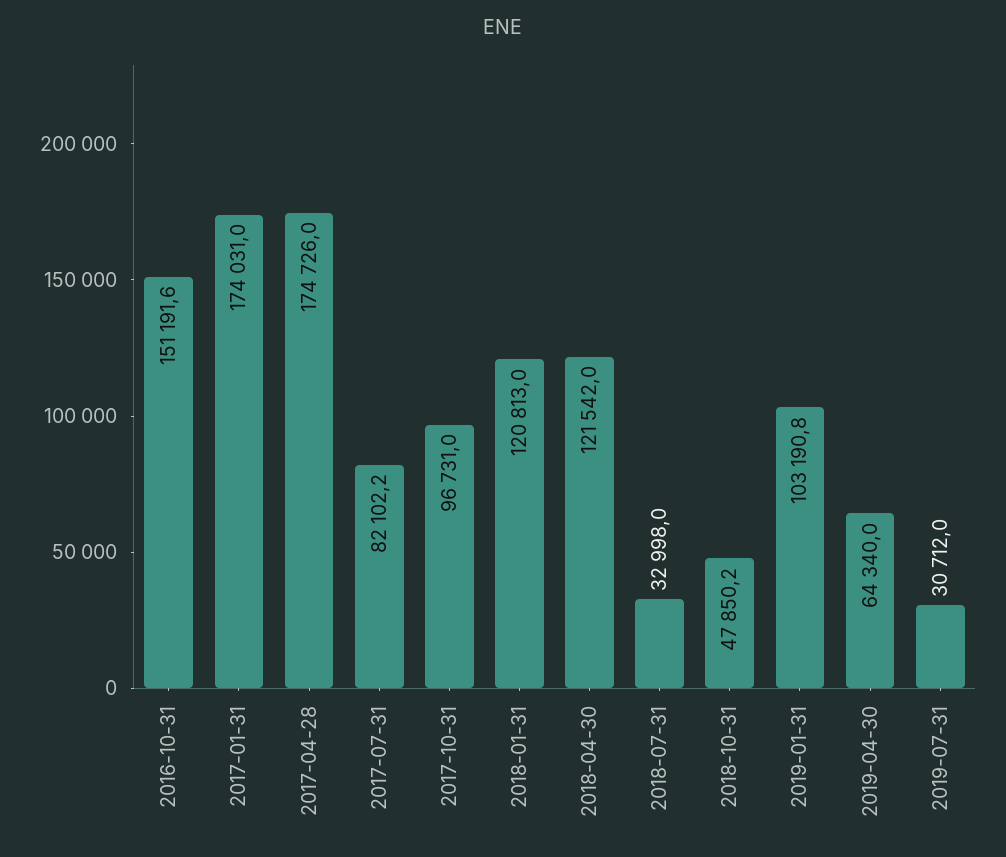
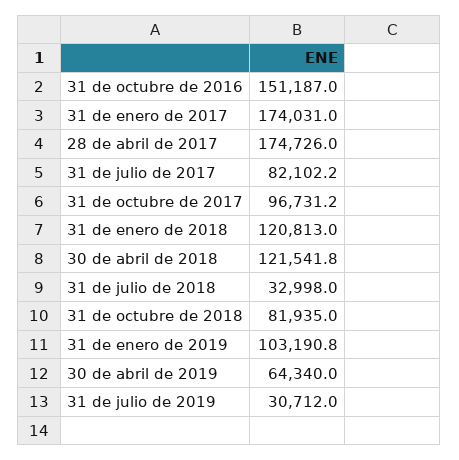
  {
-   "2016-10-31": 151191.6,
+   "2016-10-31": 151187,
    "2017-01-31": 174031,
    "2017-04-28": 174726,
    "2017-07-31": 82102.2,
-   "2017-10-31": 96731,
+   "2017-10-31": 96731.2,
    "2018-01-31": 120813,
-   "2018-04-30": 121542,
+   "2018-04-30": 121541.8,
    "2018-07-31": 32998,
-   "2018-10-31": 47850.2,
+   "2018-10-31": 81935,
    "2019-01-31": 103190.8,
    "2019-04-30": 64340,
    "2019-07-31": 30712
  }

